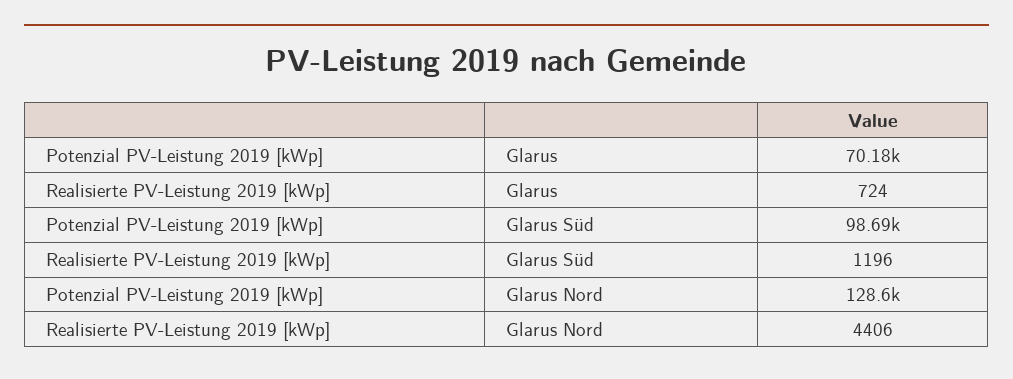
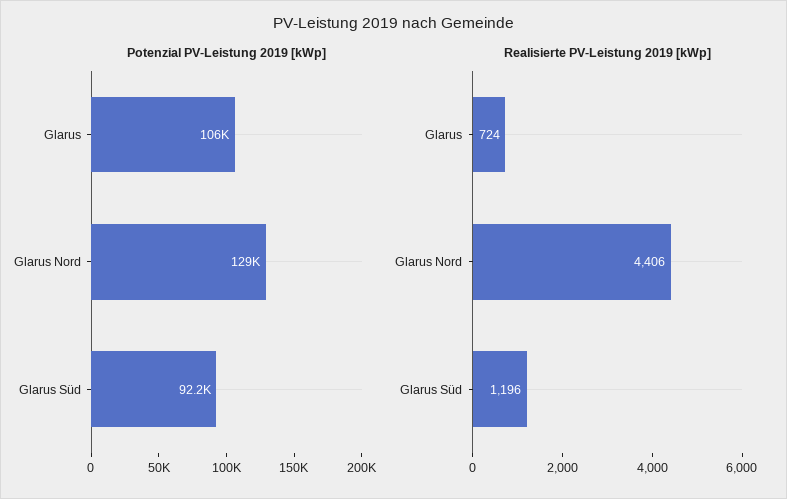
  {
    "Potenzial PV-Leistung 2019 [kWp]": {
-     "Glarus": 70180,
+     "Glarus": 106000,
-     "Glarus Süd": 98690,
+     "Glarus Süd": 92200,
      "Glarus Nord": 128600
    },
    "Realisierte PV-Leistung 2019 [kWp]": {
      "Glarus": 724,
      "Glarus Süd": 1196,
      "Glarus Nord": 4406
    }
  }

